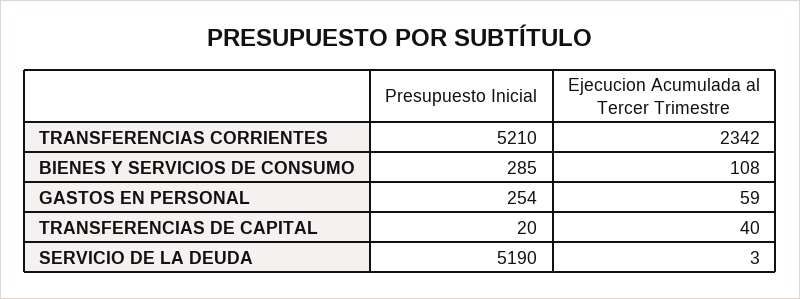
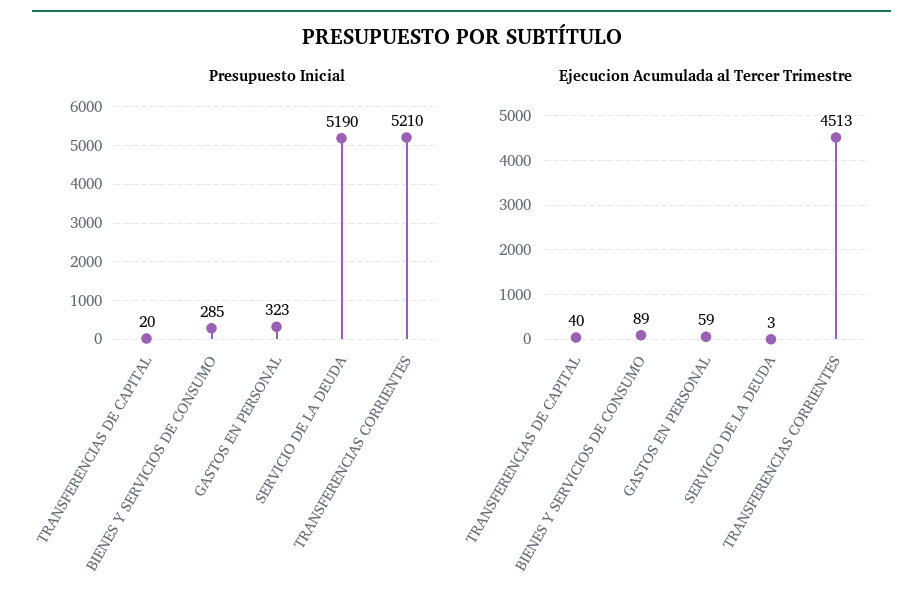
  {
    "Presupuesto Inicial": {
      "TRANSFERENCIAS CORRIENTES": 5210,
      "BIENES Y SERVICIOS DE CONSUMO": 285,
-     "GASTOS EN PERSONAL": 254,
+     "GASTOS EN PERSONAL": 323,
      "TRANSFERENCIAS DE CAPITAL": 20,
      "SERVICIO DE LA DEUDA": 5190
    },
    "Ejecucion Acumulada al Tercer Trimestre": {
-     "TRANSFERENCIAS CORRIENTES": 2342,
+     "TRANSFERENCIAS CORRIENTES": 4513,
-     "BIENES Y SERVICIOS DE CONSUMO": 108,
+     "BIENES Y SERVICIOS DE CONSUMO": 89,
      "GASTOS EN PERSONAL": 59,
      "TRANSFERENCIAS DE CAPITAL": 40,
      "SERVICIO DE LA DEUDA": 3
    }
  }

